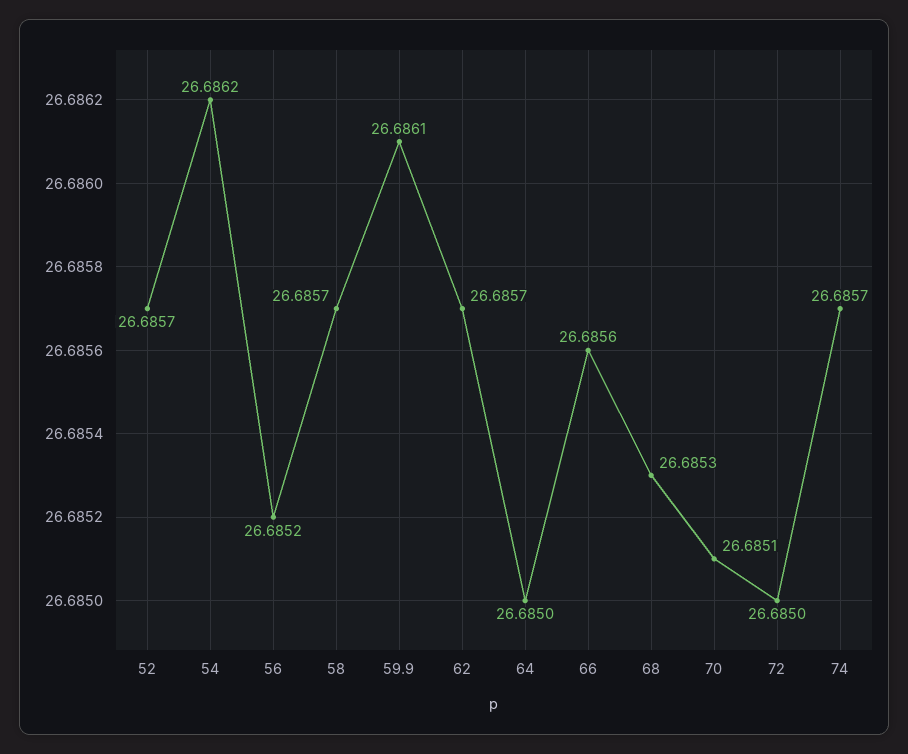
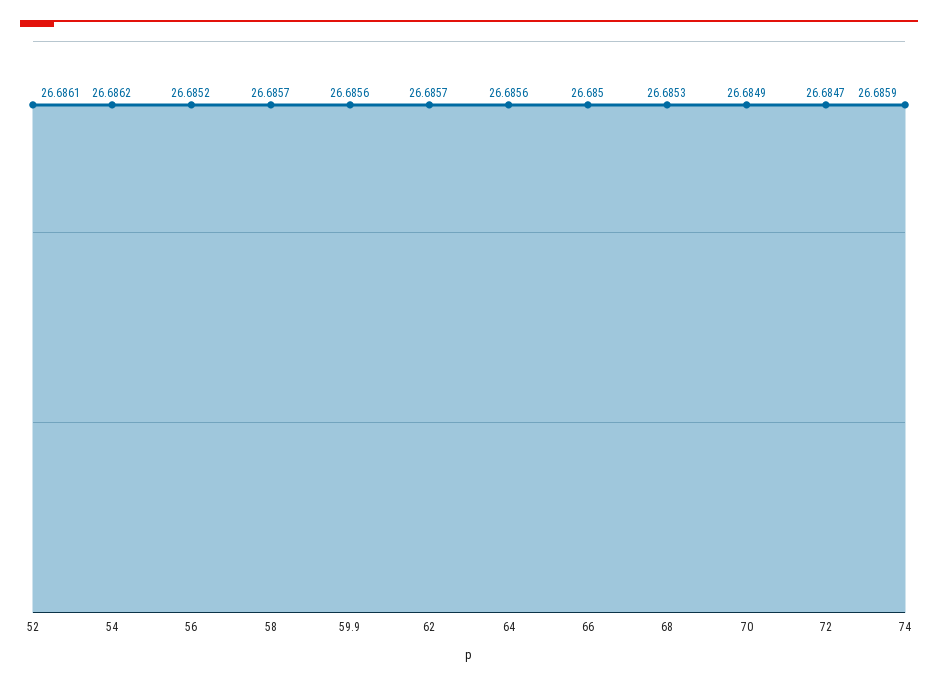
  {
-   "52": 26.6857,
+   "52": 26.6861,
    "54": 26.6862,
    "56": 26.6852,
    "58": 26.6857,
-   "59.9": 26.6861,
+   "59.9": 26.6856,
    "62": 26.6857,
-   "64": 26.685,
+   "64": 26.6856,
-   "66": 26.6856,
+   "66": 26.685,
    "68": 26.6853,
-   "70": 26.6851,
+   "70": 26.6849,
-   "72": 26.685,
+   "72": 26.6847,
-   "74": 26.6857
+   "74": 26.6859
  }

